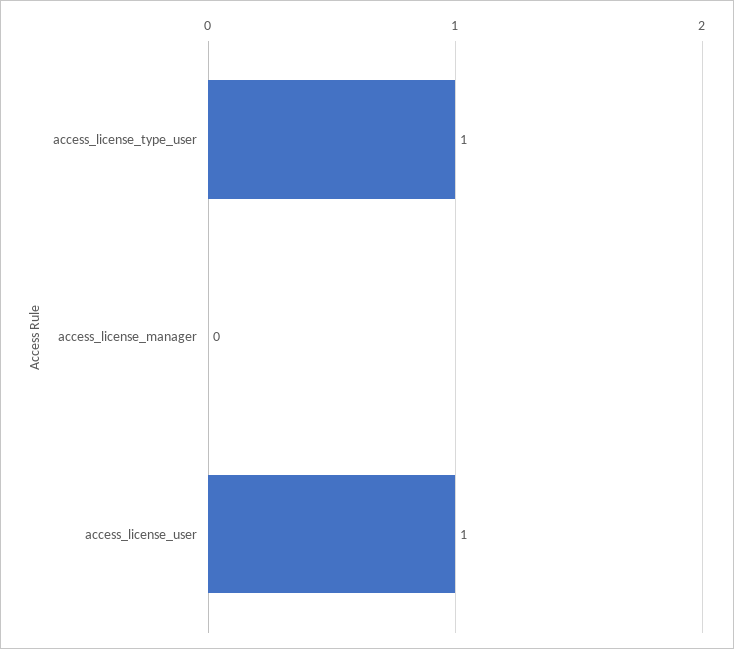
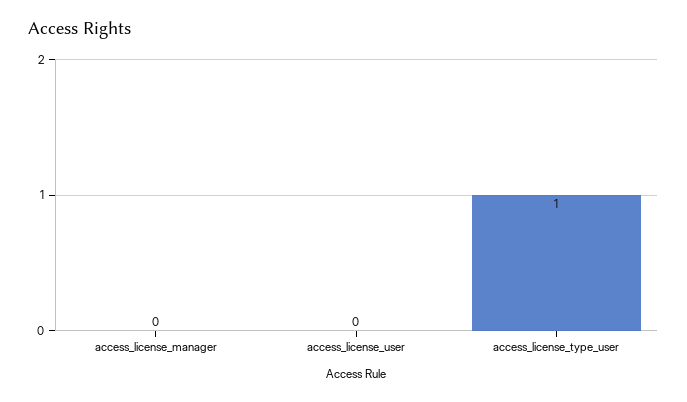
  {
    "access_license_type_user": 1,
    "access_license_manager": 0,
-   "access_license_user": 1
+   "access_license_user": 0
  }

